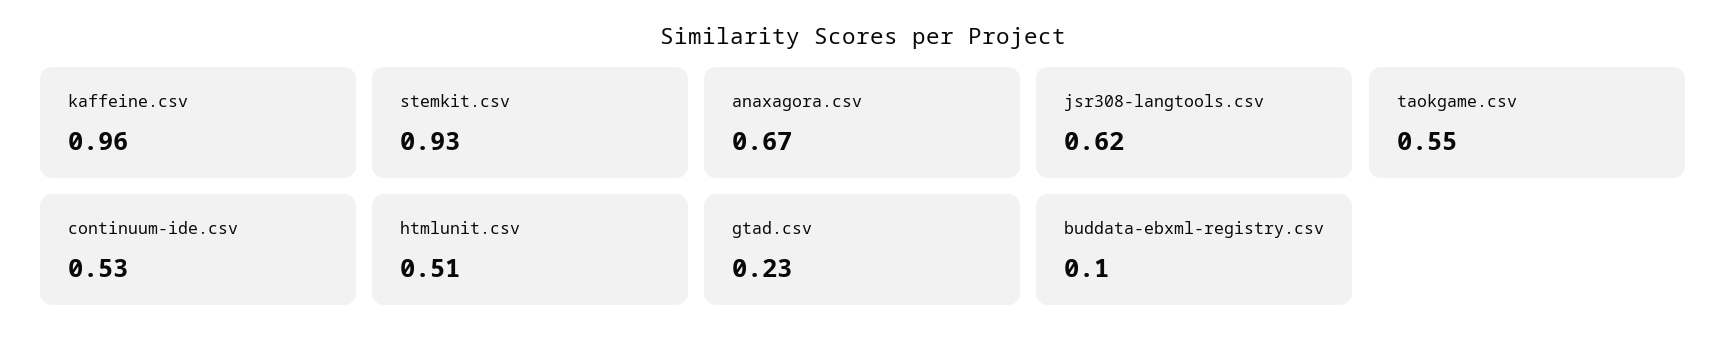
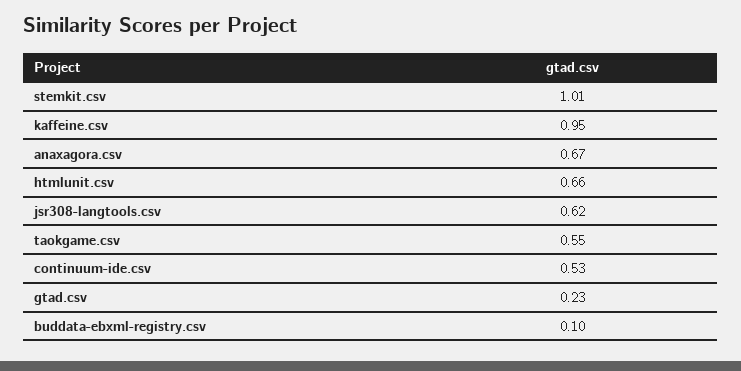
  {
-   "kaffeine.csv": 0.96,
+   "kaffeine.csv": 0.95,
-   "stemkit.csv": 0.93,
+   "stemkit.csv": 1.01,
    "anaxagora.csv": 0.67,
    "jsr308-langtools.csv": 0.62,
    "taokgame.csv": 0.55,
    "continuum-ide.csv": 0.53,
-   "htmlunit.csv": 0.51,
+   "htmlunit.csv": 0.66,
    "gtad.csv": 0.23,
    "buddata-ebxml-registry.csv": 0.1
  }

